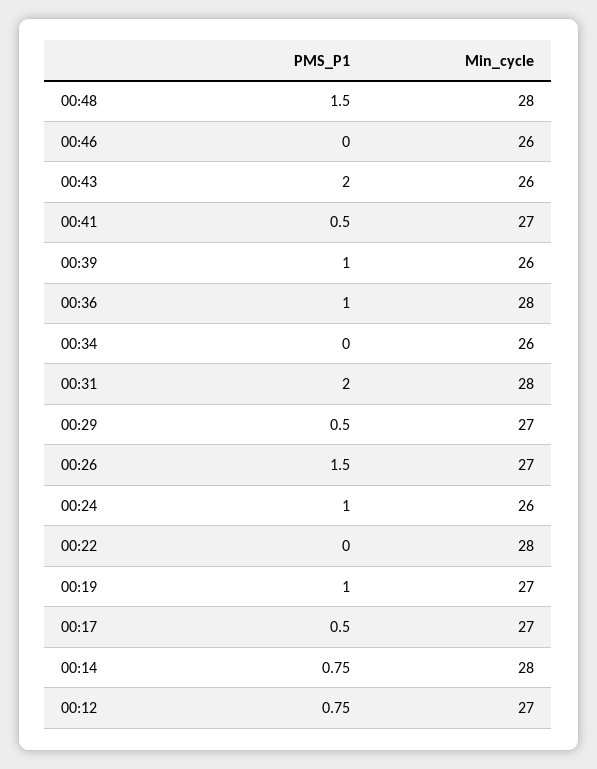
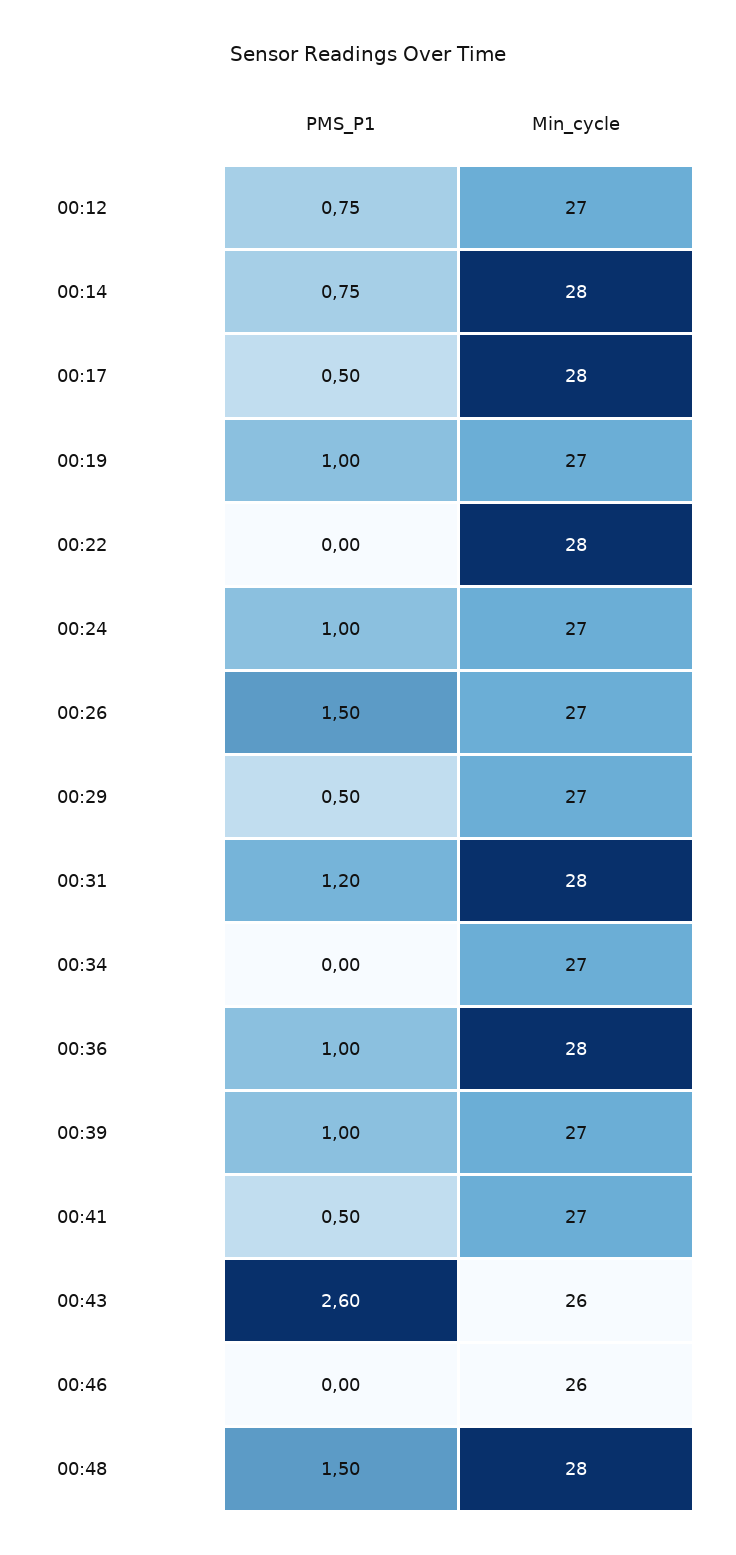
  {
    "PMS_P1": {
      "00:48": 1.5,
      "00:46": 0,
-     "00:43": 2,
+     "00:43": 2.6,
      "00:41": 0.5,
      "00:39": 1,
      "00:36": 1,
      "00:34": 0,
-     "00:31": 2,
+     "00:31": 1.2,
      "00:29": 0.5,
      "00:26": 1.5,
      "00:24": 1,
      "00:22": 0,
      "00:19": 1,
      "00:17": 0.5,
      "00:14": 0.75,
      "00:12": 0.75
    },
    "Min_cycle": {
      "00:48": 28,
      "00:46": 26,
      "00:43": 26,
      "00:41": 27,
-     "00:39": 26,
+     "00:39": 27,
      "00:36": 28,
-     "00:34": 26,
+     "00:34": 27,
      "00:31": 28,
      "00:29": 27,
      "00:26": 27,
-     "00:24": 26,
+     "00:24": 27,
      "00:22": 28,
      "00:19": 27,
-     "00:17": 27,
+     "00:17": 28,
      "00:14": 28,
      "00:12": 27
    }
  }

